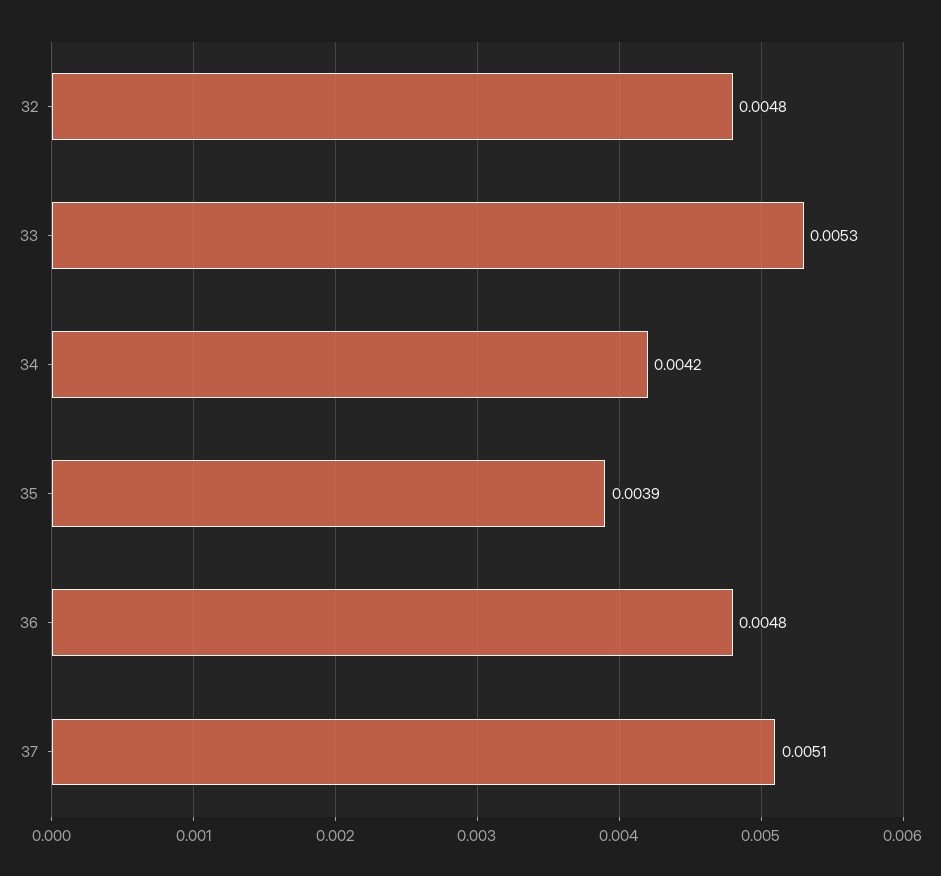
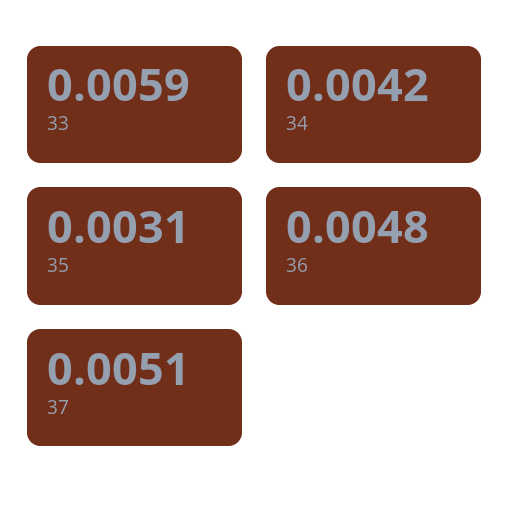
  {
-   "32": 0.0048,
-   "33": 0.0053,
+   "33": 0.0059,
    "34": 0.0042,
-   "35": 0.0039,
+   "35": 0.0031,
    "36": 0.0048,
    "37": 0.0051
  }

